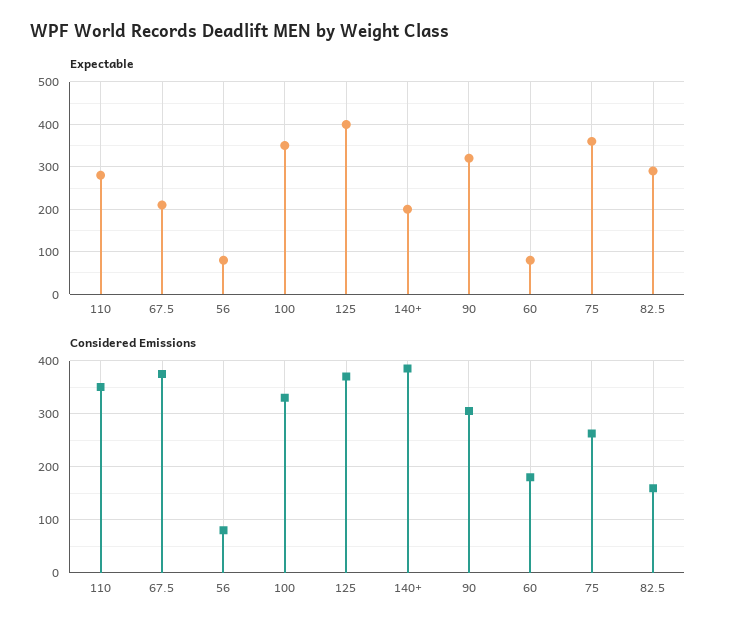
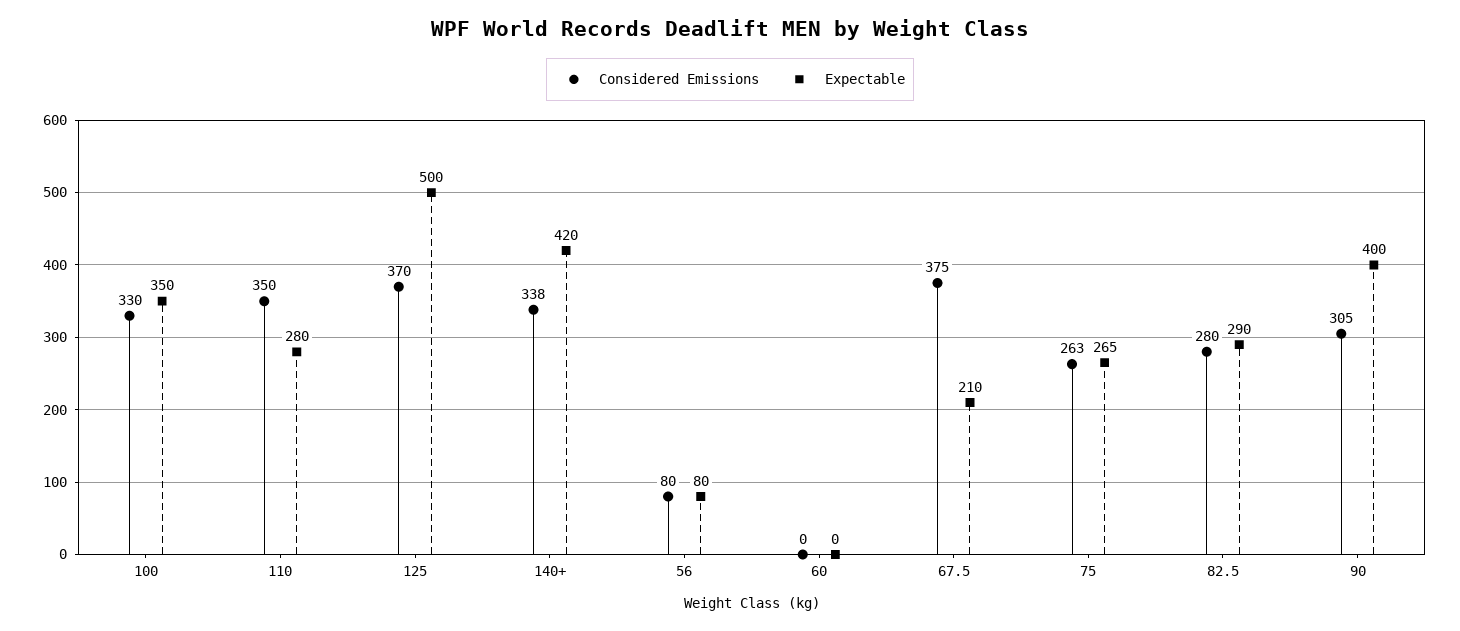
  {
    "Expectable": {
      "110": 280,
      "67.5": 210,
      "56": 80,
      "100": 350,
-     "125": 400,
+     "125": 500,
-     "140+": 200,
+     "140+": 420,
-     "90": 320,
+     "90": 400,
-     "60": 80,
+     "60": 0,
-     "75": 360,
+     "75": 265,
      "82.5": 290
    },
    "Considered Emissions": {
      "110": 350,
      "67.5": 375,
      "56": 80,
      "100": 330,
      "125": 370,
-     "140+": 380,
+     "140+": 338,
      "90": 305,
-     "60": 180,
+     "60": 0,
      "75": 263,
-     "82.5": 160
+     "82.5": 280
    }
  }

